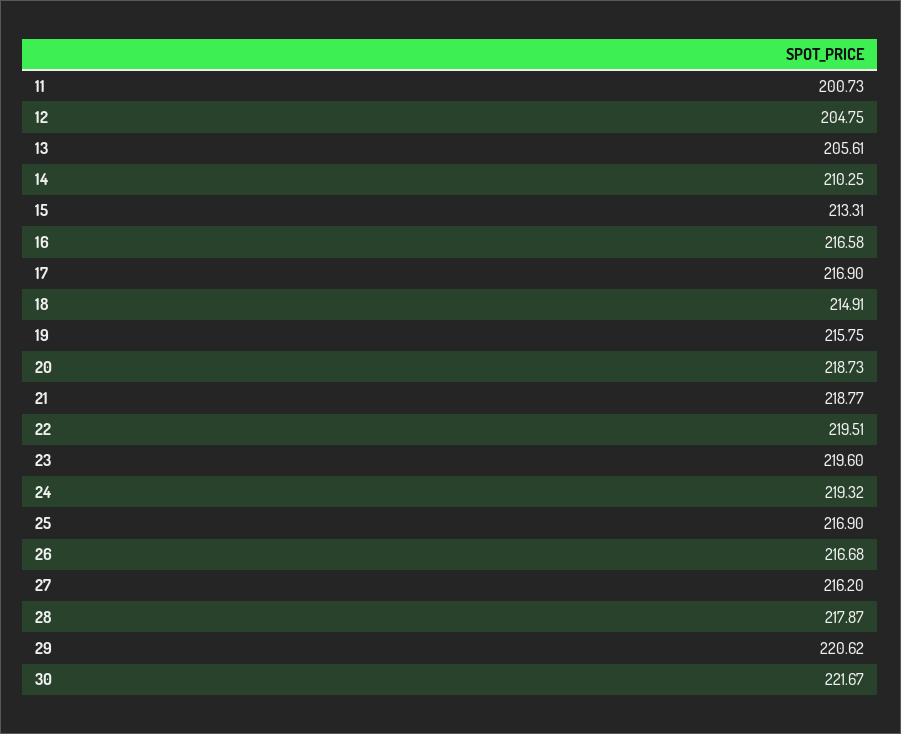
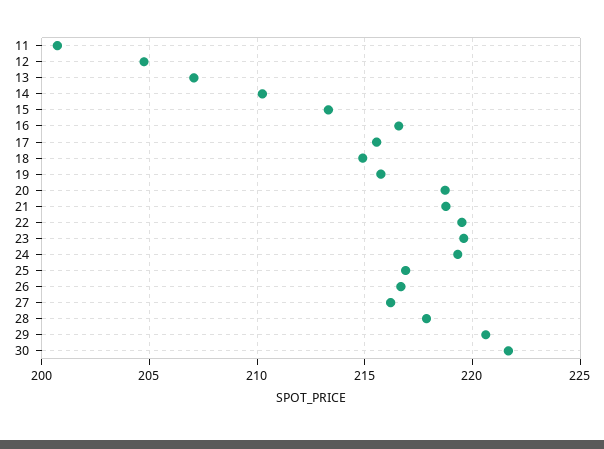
  {
    "11": 200.73,
    "12": 204.75,
-   "13": 205.61,
+   "13": 207,
    "14": 210.25,
    "15": 213.31,
    "16": 216.58,
-   "17": 216.9,
+   "17": 215.5,
    "18": 214.91,
    "19": 215.75,
    "20": 218.73,
    "21": 218.77,
    "22": 219.51,
    "23": 219.6,
    "24": 219.32,
    "25": 216.9,
    "26": 216.68,
    "27": 216.2,
    "28": 217.87,
    "29": 220.62,
    "30": 221.67
  }

